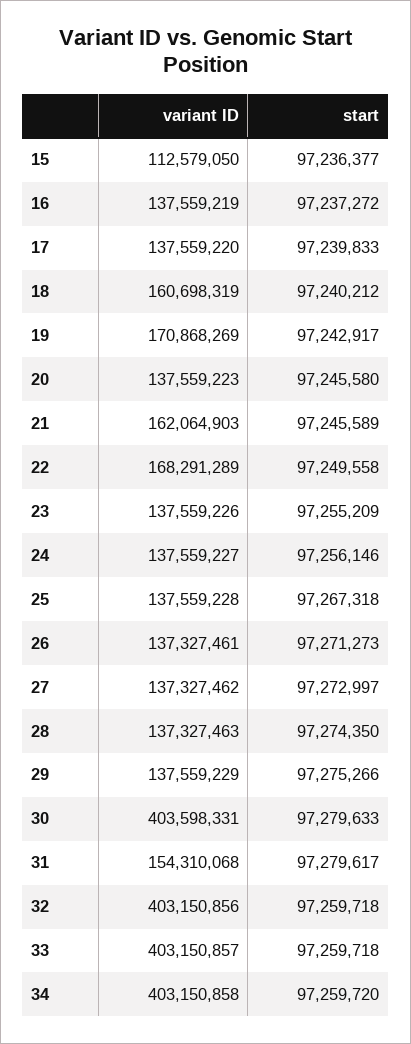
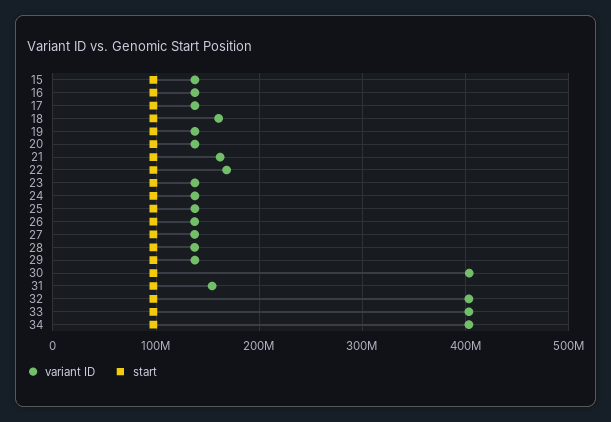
  {
    "variant ID": {
-     "15": 112579050,
+     "15": 140000000,
      "16": 137559219,
      "17": 137559220,
      "18": 160698319,
-     "19": 170868269,
+     "19": 140000000,
      "20": 137559223,
      "21": 162064903,
      "22": 168291289,
      "23": 137559226,
      "24": 137559227,
      "25": 137559228,
      "26": 137327461,
      "27": 137327462,
      "28": 137327463,
      "29": 137559229,
      "30": 403598331,
      "31": 154310068,
      "32": 403150856,
      "33": 403150857,
      "34": 403150858
    },
    "start": {
      "15": 97236377,
      "16": 97237272,
      "17": 97239833,
      "18": 97240212,
      "19": 97242917,
      "20": 97245580,
      "21": 97245589,
      "22": 97249558,
      "23": 97255209,
      "24": 97256146,
      "25": 97267318,
      "26": 97271273,
      "27": 97272997,
      "28": 97274350,
      "29": 97275266,
      "30": 97279633,
      "31": 97279617,
      "32": 97259718,
      "33": 97259718,
      "34": 97259720
    }
  }

